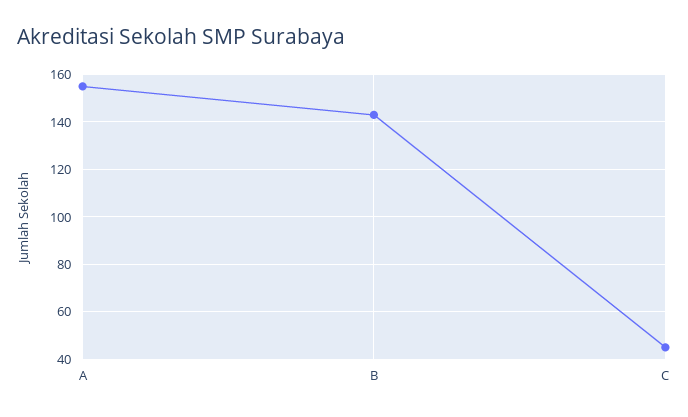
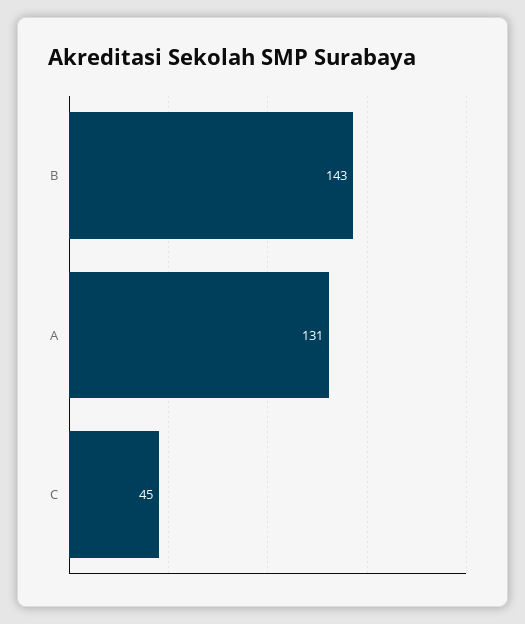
  {
-   "A": 155,
+   "A": 131,
    "B": 143,
    "C": 45
  }

